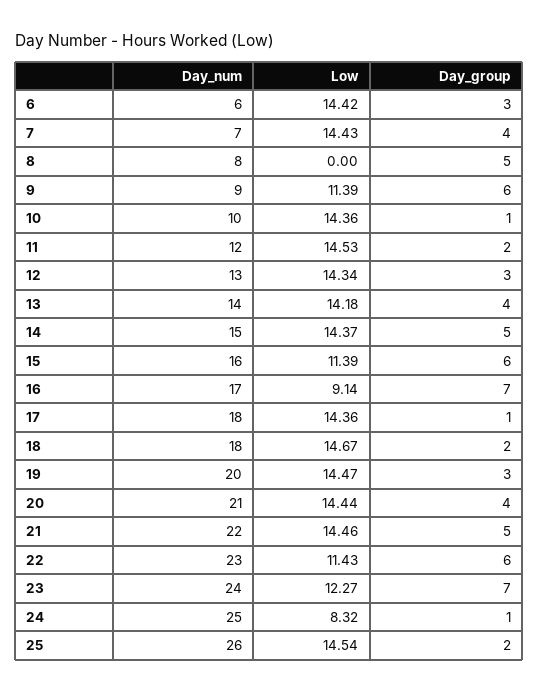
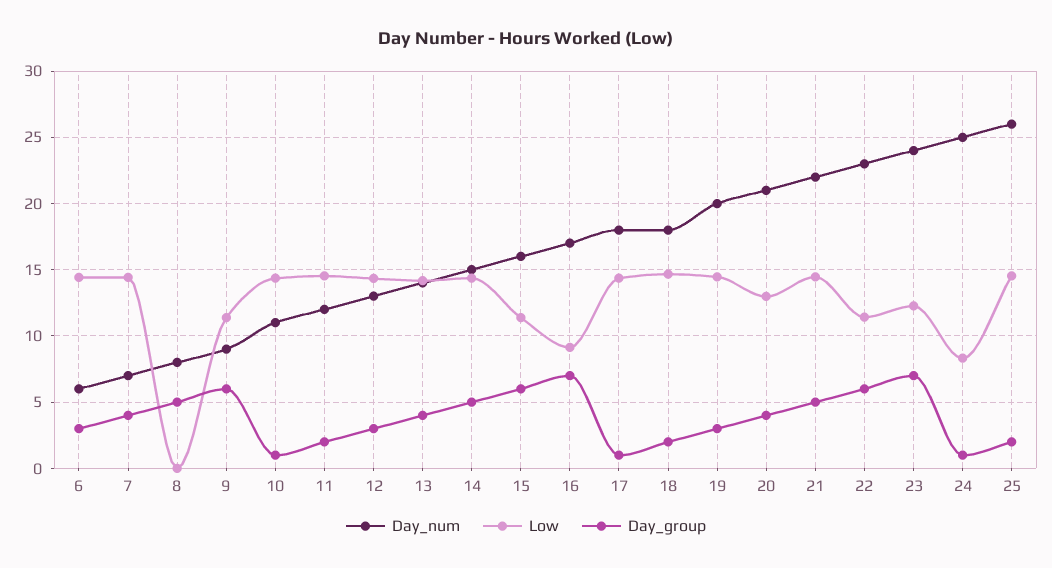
  {
    "Day_num": {
      "6": 6,
      "7": 7,
      "8": 8,
      "9": 9,
-     "10": 10,
+     "10": 11,
      "11": 12,
      "12": 13,
      "13": 14,
      "14": 15,
      "15": 16,
      "16": 17,
      "17": 18,
      "18": 18,
      "19": 20,
      "20": 21,
      "21": 22,
      "22": 23,
      "23": 24,
      "24": 25,
      "25": 26
    },
    "Low": {
      "6": 14.42,
      "7": 14.43,
      "8": 0,
      "9": 11.39,
      "10": 14.36,
      "11": 14.53,
      "12": 14.34,
      "13": 14.18,
      "14": 14.37,
      "15": 11.39,
      "16": 9.14,
      "17": 14.36,
      "18": 14.67,
      "19": 14.47,
-     "20": 14.44,
+     "20": 13,
      "21": 14.46,
      "22": 11.43,
      "23": 12.27,
      "24": 8.32,
      "25": 14.54
    },
    "Day_group": {
      "6": 3,
      "7": 4,
      "8": 5,
      "9": 6,
      "10": 1,
      "11": 2,
      "12": 3,
      "13": 4,
      "14": 5,
      "15": 6,
      "16": 7,
      "17": 1,
      "18": 2,
      "19": 3,
      "20": 4,
      "21": 5,
      "22": 6,
      "23": 7,
      "24": 1,
      "25": 2
    }
  }

